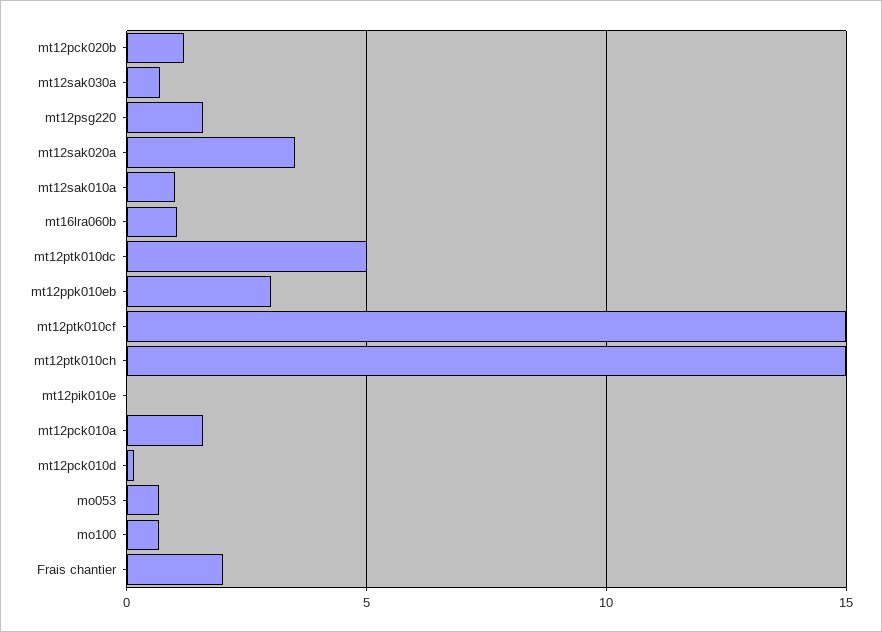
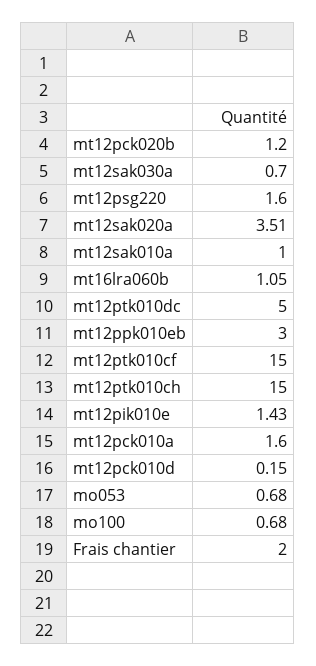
  {
    "mt12pck020b": 1.2,
    "mt12sak030a": 0.7,
    "mt12psg220": 1.6,
    "mt12sak020a": 3.51,
    "mt12sak010a": 1,
    "mt16lra060b": 1.05,
    "mt12ptk010dc": 5,
    "mt12ppk010eb": 3,
    "mt12ptk010cf": 15,
    "mt12ptk010ch": 15,
-   "mt12pik010e": 0,
+   "mt12pik010e": 1.43,
    "mt12pck010a": 1.6,
    "mt12pck010d": 0.15,
    "mo053": 0.68,
    "mo100": 0.68,
    "Frais chantier": 2
  }

